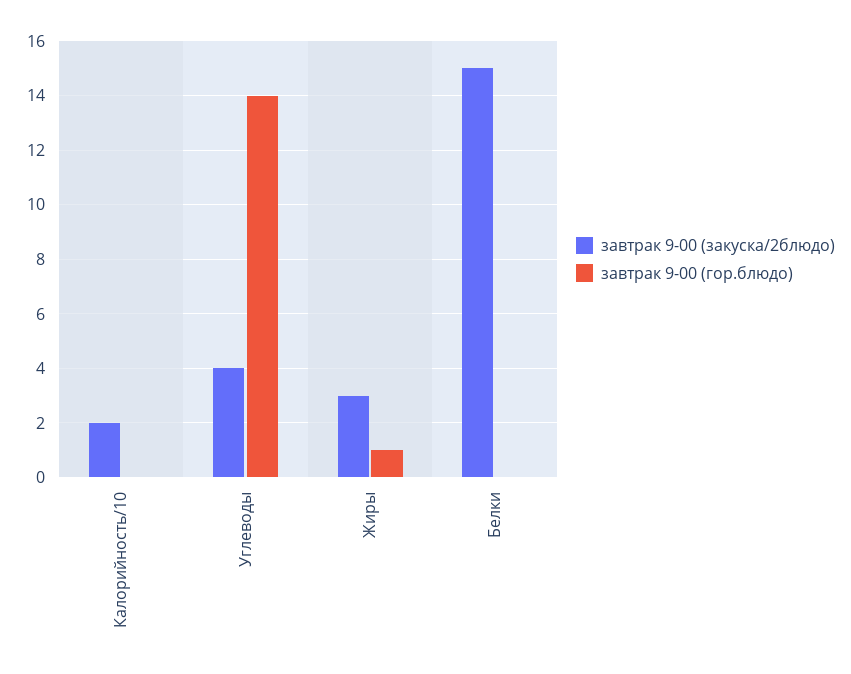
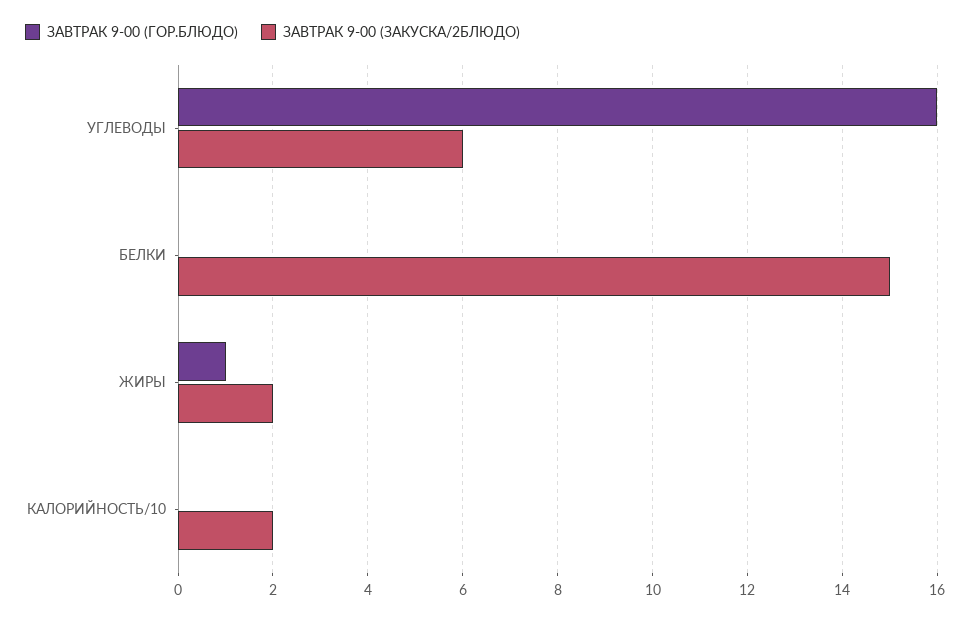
  {
    "завтрак 9-00 (закуска/2блюдо)": {
      "Калорийность/10": 2,
-     "Углеводы": 4,
+     "Углеводы": 6,
-     "Жиры": 3,
+     "Жиры": 2,
      "Белки": 15
    },
    "завтрак 9-00 (гор.блюдо)": {
      "Калорийность/10": 0,
-     "Углеводы": 14,
+     "Углеводы": 16,
      "Жиры": 1,
      "Белки": 0
    }
  }

